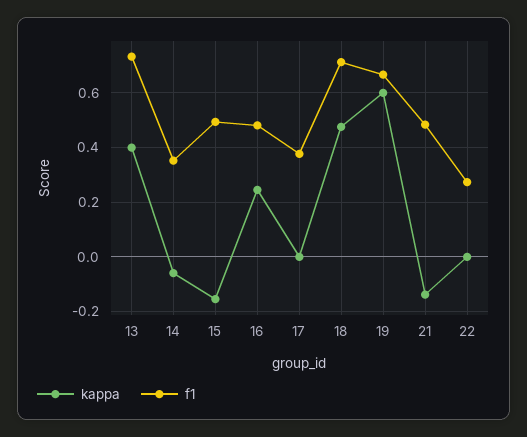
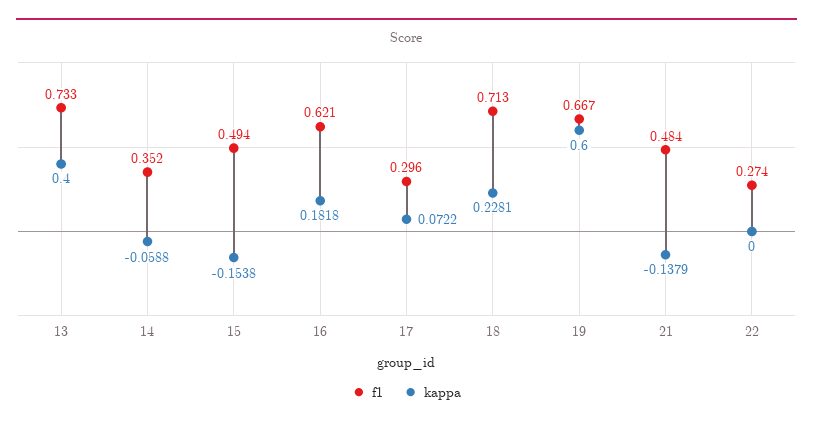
  {
    "kappa": {
      "13": 0.4,
      "14": -0.0588,
      "15": -0.1538,
-     "16": 0.25,
+     "16": 0.1818,
-     "17": 0,
+     "17": 0.0722,
-     "18": 0.475,
+     "18": 0.2281,
      "19": 0.6,
      "21": -0.1379,
      "22": 0
    },
    "f1": {
      "13": 0.733,
      "14": 0.352,
      "15": 0.494,
-     "16": 0.475,
+     "16": 0.621,
-     "17": 0.375,
+     "17": 0.296,
      "18": 0.713,
      "19": 0.667,
      "21": 0.484,
      "22": 0.274
    }
  }

